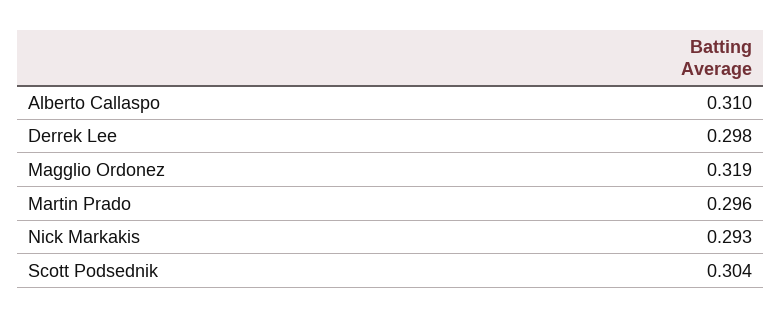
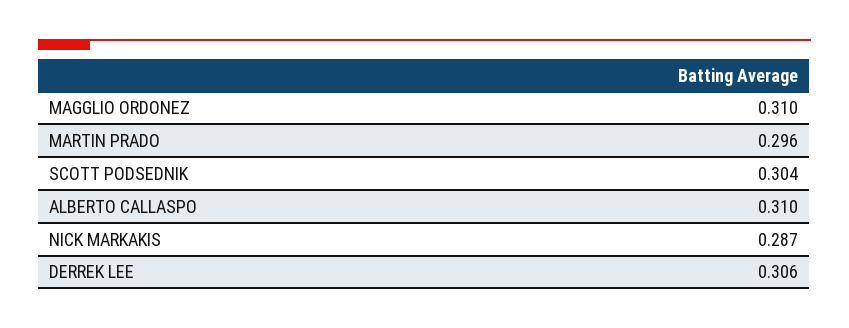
  {
    "Alberto Callaspo": 0.31,
-   "Derrek Lee": 0.298,
+   "Derrek Lee": 0.306,
-   "Magglio Ordonez": 0.319,
+   "Magglio Ordonez": 0.31,
    "Martin Prado": 0.296,
-   "Nick Markakis": 0.293,
+   "Nick Markakis": 0.287,
    "Scott Podsednik": 0.304
  }

